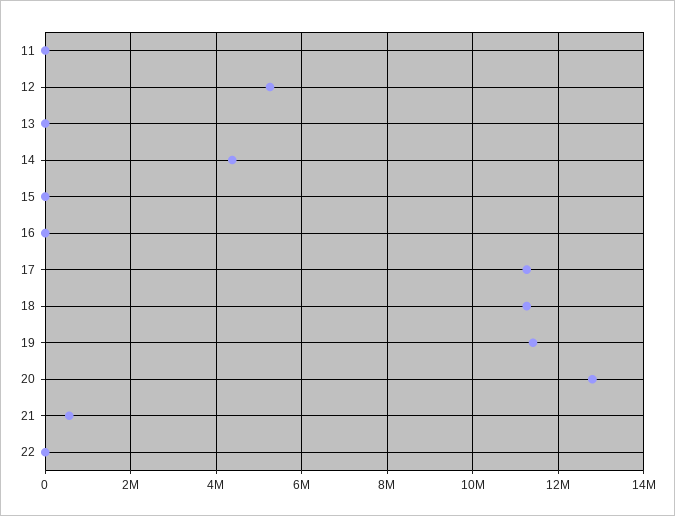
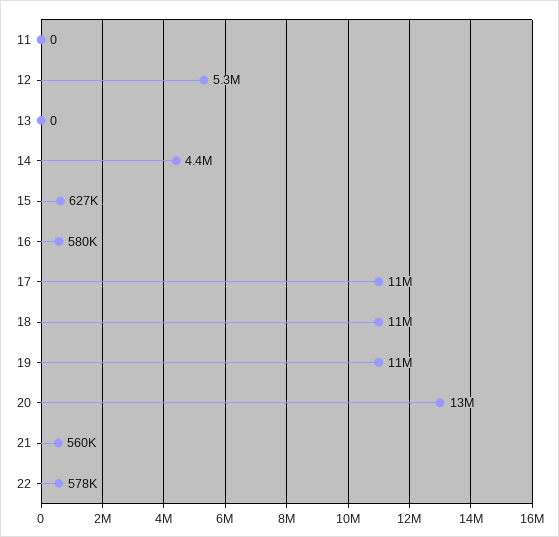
  {
    "11": 0,
    "12": 5300000,
    "13": 0,
    "14": 4400000,
-   "15": 0,
+   "15": 627000,
-   "16": 0,
+   "16": 580000,
    "17": 11000000,
    "18": 11000000,
    "19": 11000000,
    "20": 13000000,
    "21": 560000,
-   "22": 0
+   "22": 578000
  }

